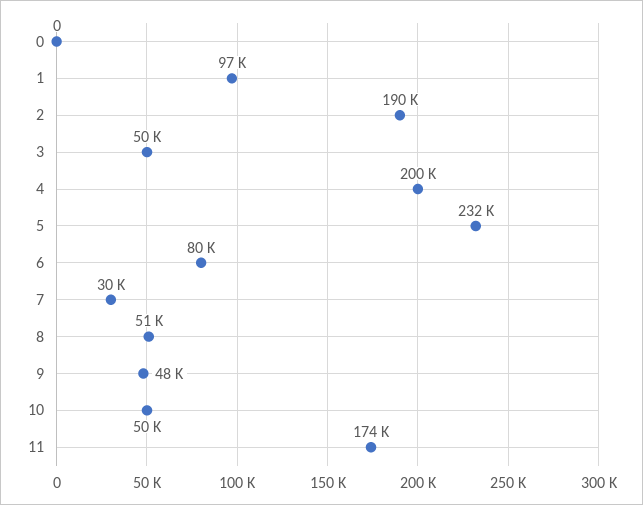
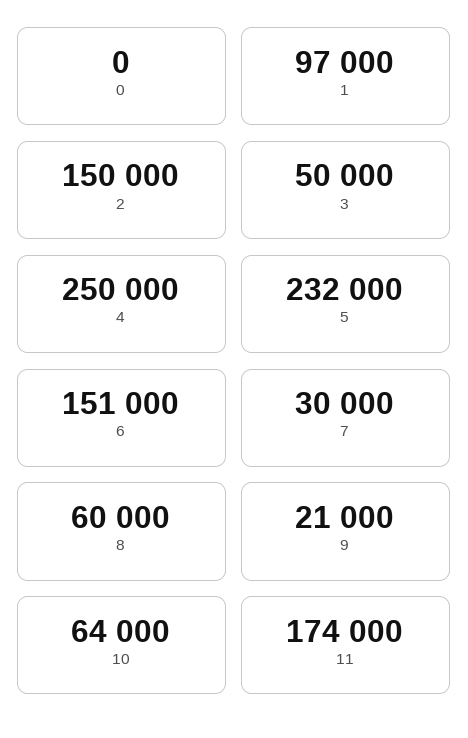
  {
    "0": 0,
    "1": 97000,
-   "2": 190000,
+   "2": 150000,
    "3": 50000,
-   "4": 200000,
+   "4": 250000,
    "5": 232000,
-   "6": 80000,
+   "6": 151000,
    "7": 30000,
-   "8": 51000,
+   "8": 60000,
-   "9": 48000,
+   "9": 21000,
-   "10": 50000,
+   "10": 64000,
    "11": 174000
  }

